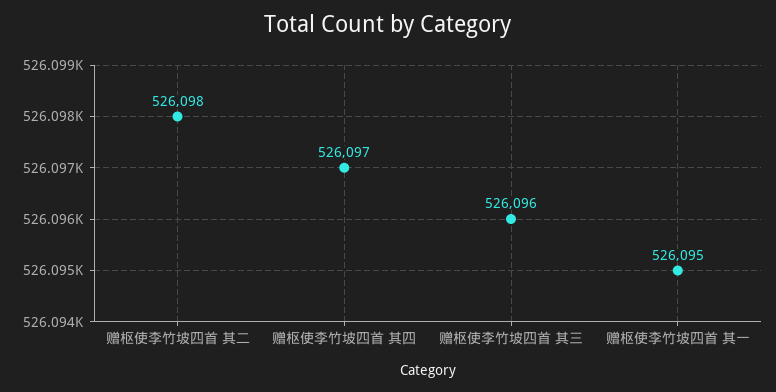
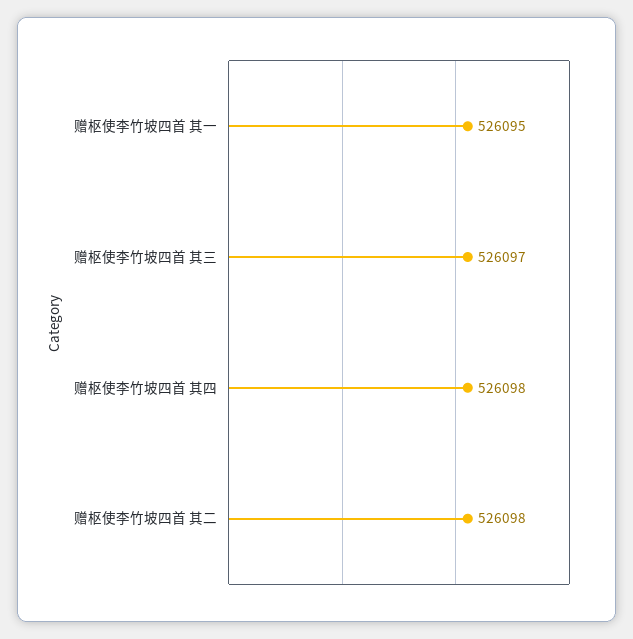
  {
    "赠枢使李竹坡四首 其二": 526098,
-   "赠枢使李竹坡四首 其四": 526097,
+   "赠枢使李竹坡四首 其四": 526098,
-   "赠枢使李竹坡四首 其三": 526096,
+   "赠枢使李竹坡四首 其三": 526097,
    "赠枢使李竹坡四首 其一": 526095
  }

